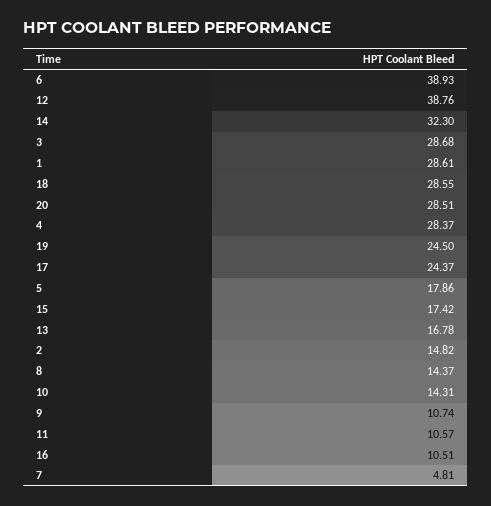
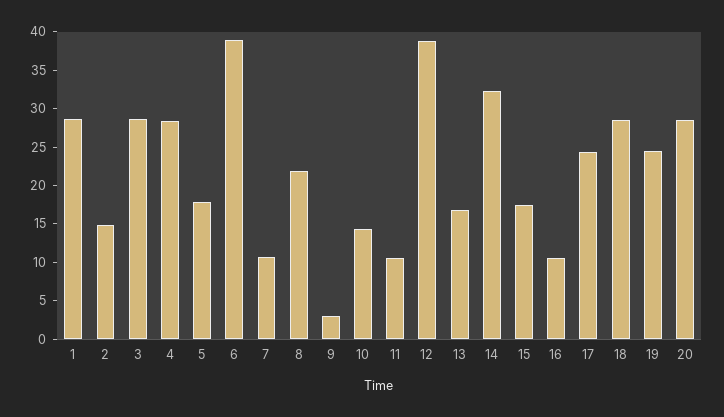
  {
    "6": 38.93,
    "12": 38.76,
    "14": 32.3,
    "3": 28.68,
    "1": 28.61,
    "18": 28.55,
    "20": 28.51,
    "4": 28.37,
    "19": 24.5,
    "17": 24.37,
    "5": 17.86,
    "15": 17.42,
    "13": 16.78,
    "2": 14.82,
-   "8": 14.37,
+   "8": 22.5,
    "10": 14.31,
-   "9": 10.74,
+   "9": 2.5,
    "11": 10.57,
    "16": 10.51,
-   "7": 4.81
+   "7": 10
  }

